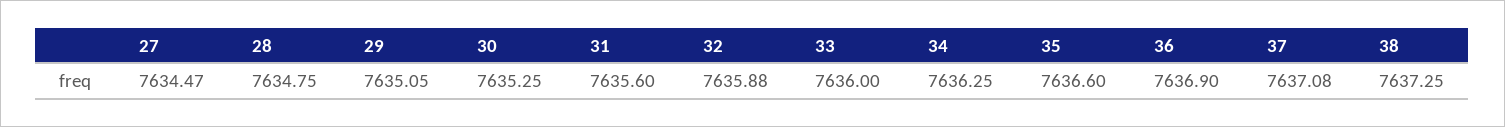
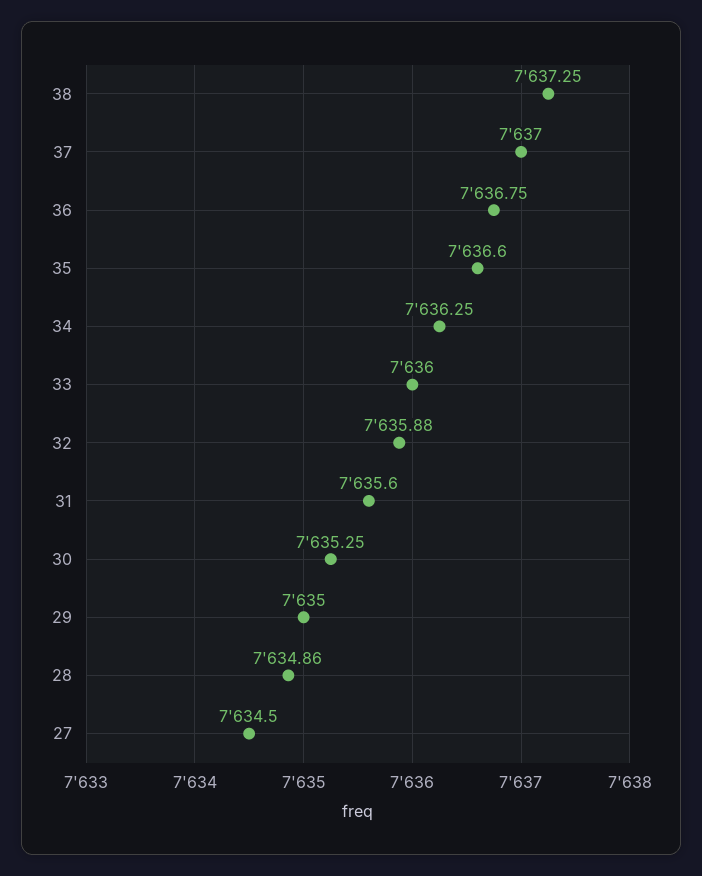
  {
-   "27": 7634.47,
+   "27": 7634.5,
-   "28": 7634.75,
+   "28": 7634.86,
-   "29": 7635.05,
+   "29": 7635,
    "30": 7635.25,
    "31": 7635.6,
    "32": 7635.88,
    "33": 7636,
    "34": 7636.25,
    "35": 7636.6,
-   "36": 7636.9,
+   "36": 7636.75,
-   "37": 7637.08,
+   "37": 7637,
    "38": 7637.25
  }

